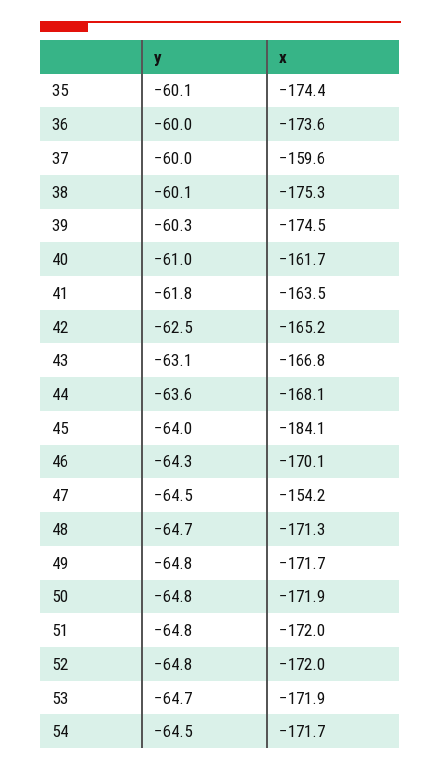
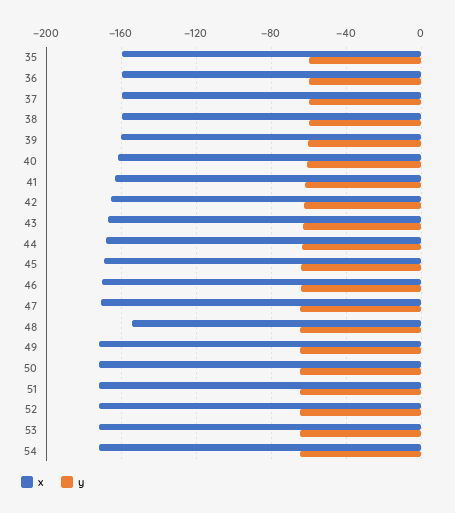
  {
    "y": {
      "35": -60.1,
      "36": -60,
      "37": -60,
      "38": -60.1,
      "39": -60.3,
      "40": -61,
      "41": -61.8,
      "42": -62.5,
      "43": -63.1,
      "44": -63.6,
      "45": -64,
      "46": -64.3,
      "47": -64.5,
      "48": -64.7,
      "49": -64.8,
      "50": -64.8,
      "51": -64.8,
      "52": -64.8,
      "53": -64.7,
      "54": -64.5
    },
    "x": {
-     "35": -174.4,
+     "35": -160,
-     "36": -173.6,
+     "36": -160,
      "37": -159.6,
-     "38": -175.3,
+     "38": -160,
-     "39": -174.5,
+     "39": -160,
      "40": -161.7,
      "41": -163.5,
      "42": -165.2,
      "43": -166.8,
      "44": -168.1,
-     "45": -184.1,
+     "45": -170,
      "46": -170.1,
-     "47": -154.2,
+     "47": -170,
-     "48": -171.3,
+     "48": -155,
      "49": -171.7,
      "50": -171.9,
      "51": -172,
      "52": -172,
      "53": -171.9,
      "54": -171.7
    }
  }

